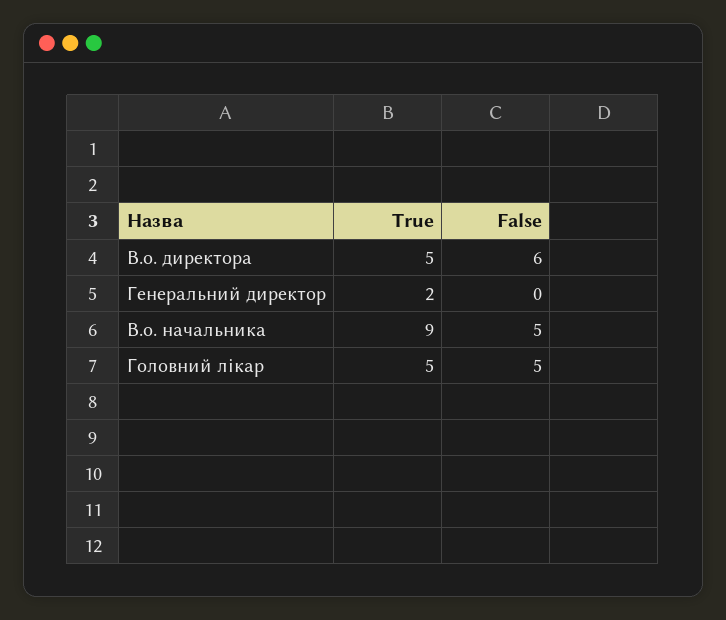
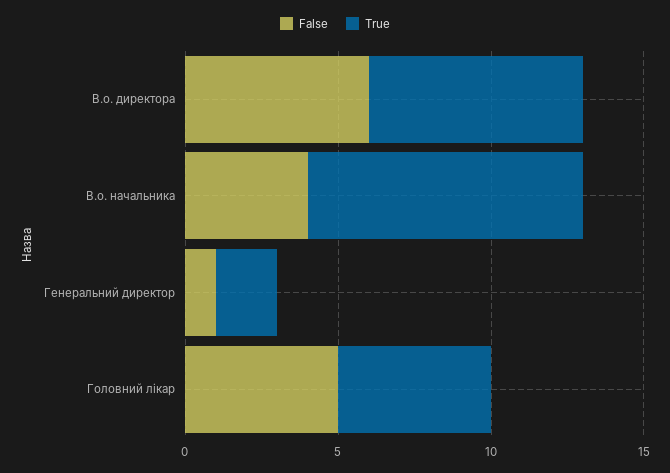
  {
    "True": {
-     "В.о. директора": 5,
+     "В.о. директора": 7,
      "Генеральний директор": 2,
      "В.о. начальника": 9,
      "Головний лікар": 5
    },
    "False": {
      "В.о. директора": 6,
-     "Генеральний директор": 0,
+     "Генеральний директор": 1,
-     "В.о. начальника": 5,
+     "В.о. начальника": 4,
      "Головний лікар": 5
    }
  }

